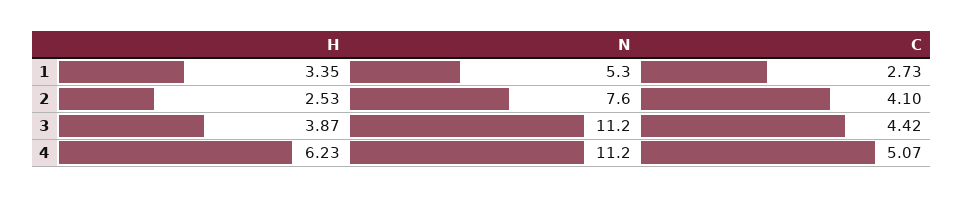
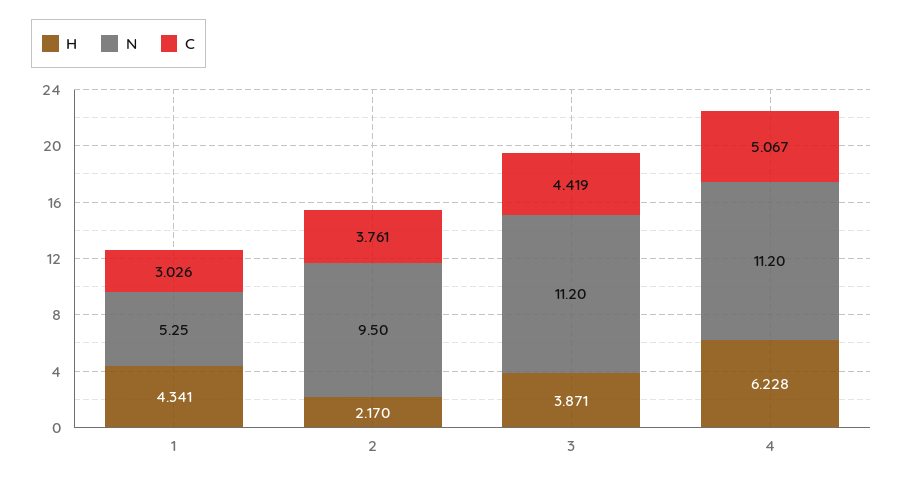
  {
    "H": {
-     "1": 3.35,
+     "1": 4.341,
-     "2": 2.53,
+     "2": 2.17,
      "3": 3.871,
      "4": 6.228
    },
    "N": {
      "1": 5.25,
-     "2": 7.6,
+     "2": 9.5,
      "3": 11.2,
      "4": 11.2
    },
    "C": {
-     "1": 2.73,
+     "1": 3.026,
-     "2": 4.1,
+     "2": 3.761,
      "3": 4.419,
      "4": 5.067
    }
  }

